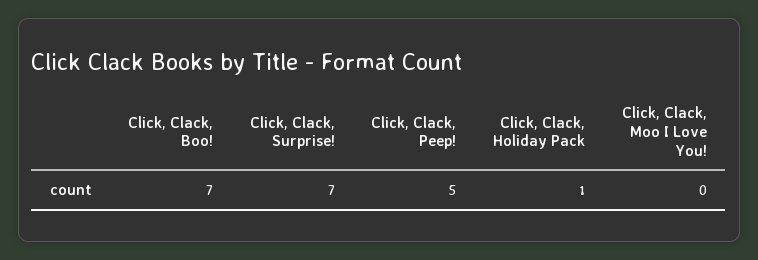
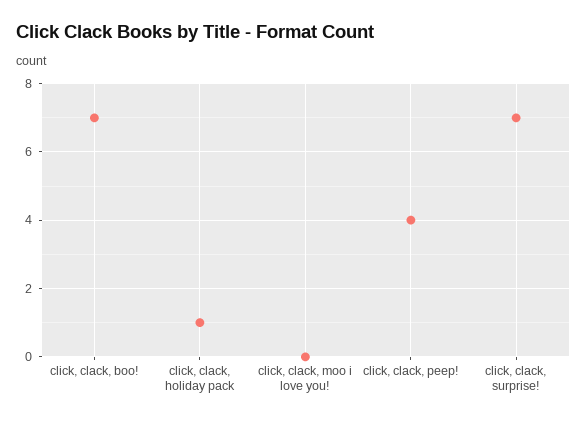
  {
    "Click, Clack, Boo!": 7,
    "Click, Clack, Surprise!": 7,
-   "Click, Clack, Peep!": 5,
+   "Click, Clack, Peep!": 4,
    "Click, Clack, Holiday Pack": 1,
    "Click, Clack, Moo I Love You!": 0
  }

